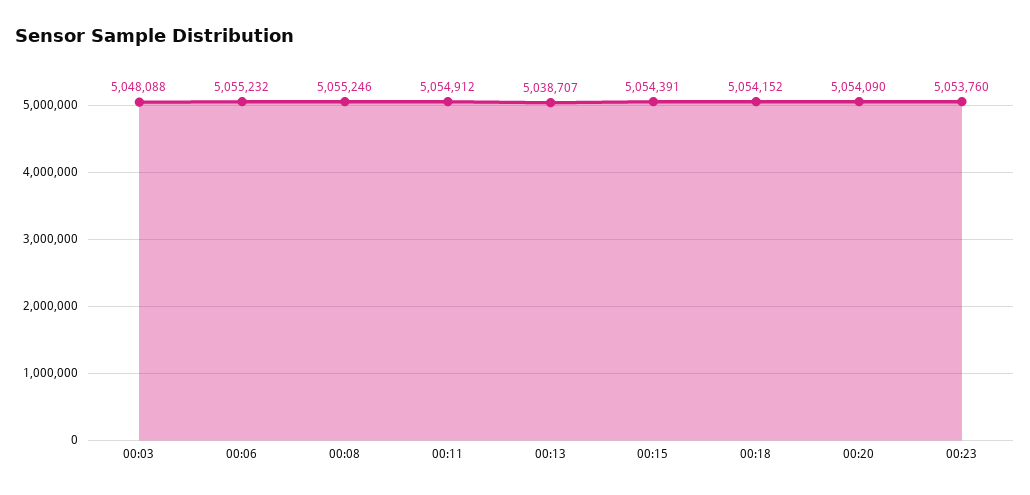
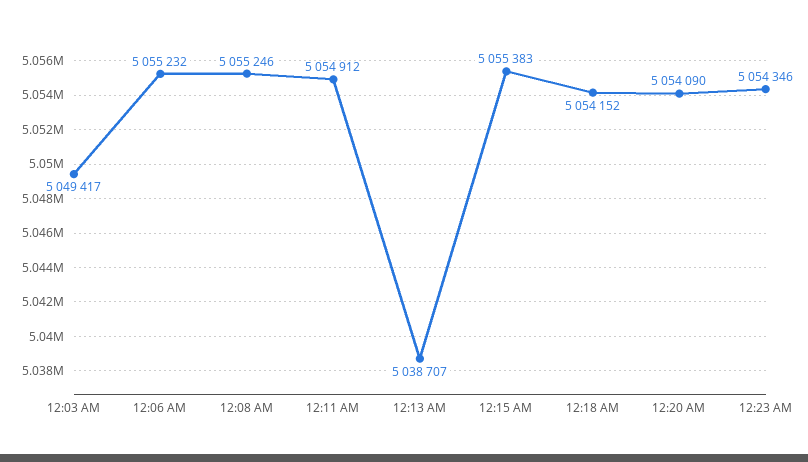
  {
-   "00:03": 5048088,
+   "00:03": 5049417,
    "00:06": 5055232,
    "00:08": 5055246,
    "00:11": 5054912,
    "00:13": 5038707,
-   "00:15": 5054391,
+   "00:15": 5055383,
    "00:18": 5054152,
    "00:20": 5054090,
-   "00:23": 5053760
+   "00:23": 5054346
  }

